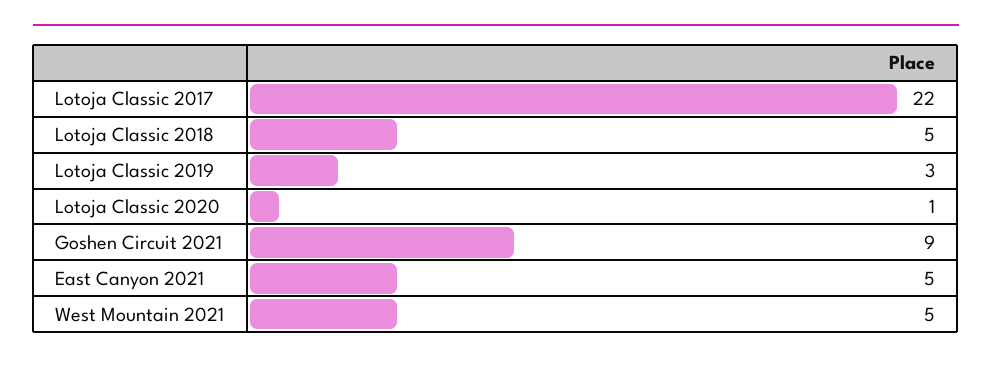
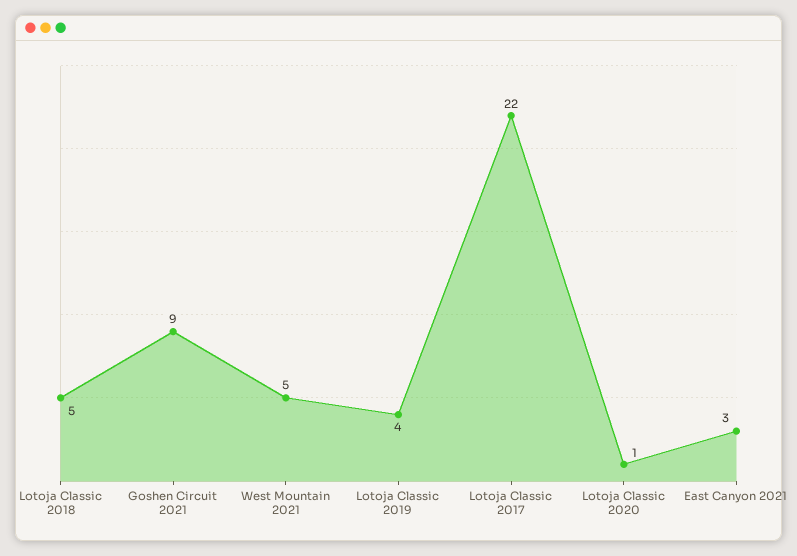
  {
    "Lotoja Classic 2017": 22,
    "Lotoja Classic 2018": 5,
-   "Lotoja Classic 2019": 3,
+   "Lotoja Classic 2019": 4,
    "Lotoja Classic 2020": 1,
    "Goshen Circuit 2021": 9,
-   "East Canyon 2021": 5,
+   "East Canyon 2021": 3,
    "West Mountain 2021": 5
  }

